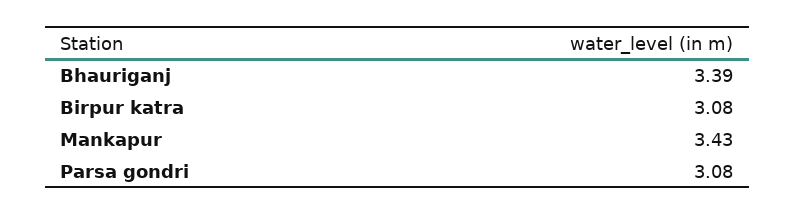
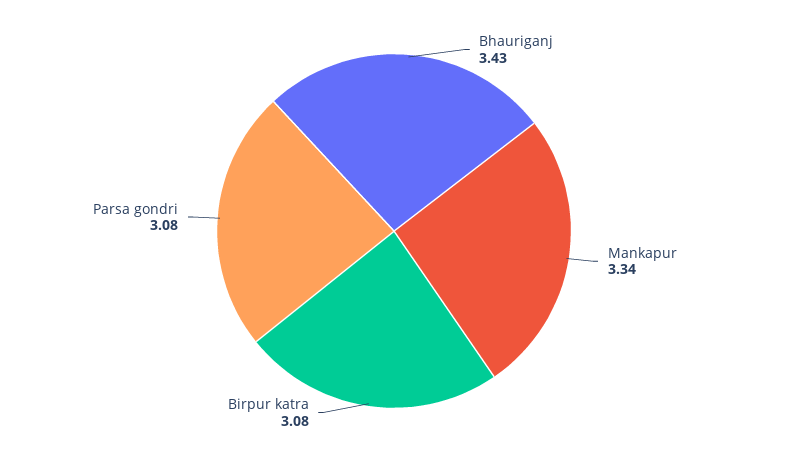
  {
-   "Bhauriganj": 3.39,
+   "Bhauriganj": 3.43,
    "Birpur katra": 3.08,
-   "Mankapur": 3.43,
+   "Mankapur": 3.34,
    "Parsa gondri": 3.08
  }

